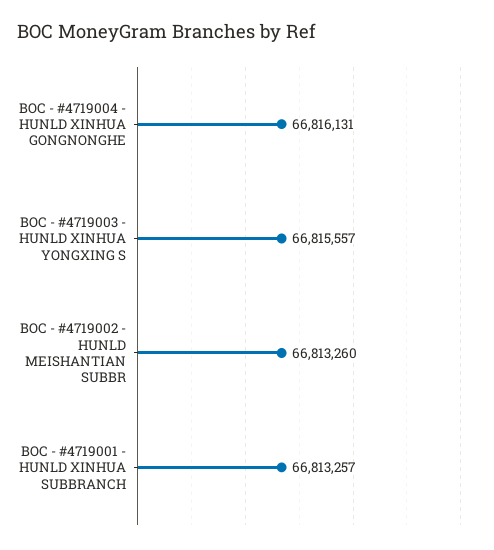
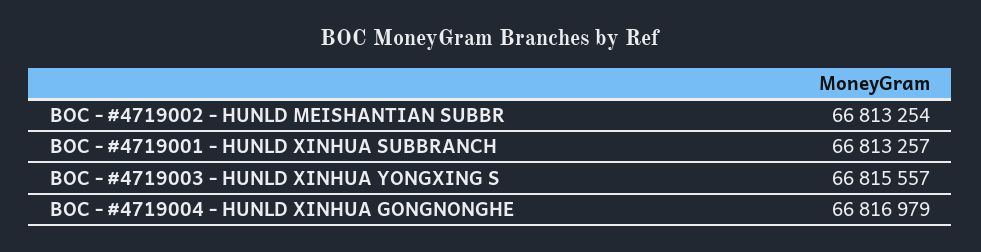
  {
-   "BOC - #4719004 - HUNLD XINHUA GONGNONGHE": 66816131,
+   "BOC - #4719004 - HUNLD XINHUA GONGNONGHE": 66816979,
    "BOC - #4719003 - HUNLD XINHUA YONGXING S": 66815557,
-   "BOC - #4719002 - HUNLD MEISHANTIAN SUBBR": 66813260,
+   "BOC - #4719002 - HUNLD MEISHANTIAN SUBBR": 66813254,
    "BOC - #4719001 - HUNLD XINHUA SUBBRANCH": 66813257
  }

